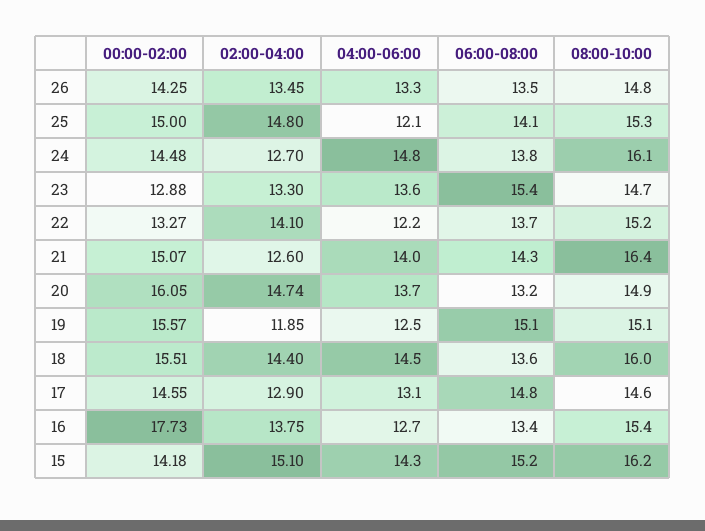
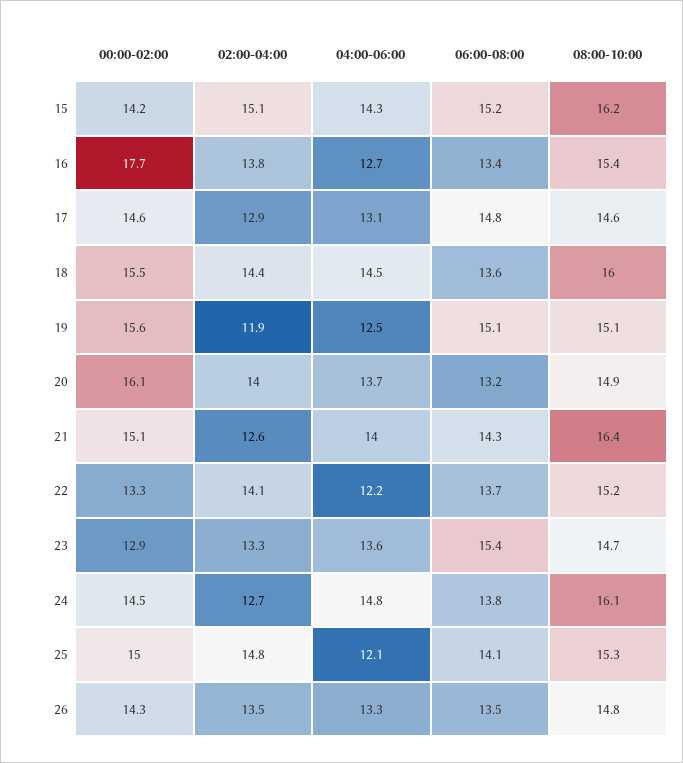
  {
    "00:00-02:00": {
      "26": 14.25,
      "25": 15,
      "24": 14.48,
      "23": 12.88,
      "22": 13.27,
      "21": 15.07,
      "20": 16.05,
      "19": 15.57,
      "18": 15.51,
      "17": 14.55,
      "16": 17.73,
      "15": 14.18
    },
    "02:00-04:00": {
      "26": 13.45,
      "25": 14.8,
      "24": 12.7,
      "23": 13.3,
      "22": 14.1,
      "21": 12.6,
-     "20": 14.74,
+     "20": 14,
      "19": 11.85,
      "18": 14.4,
      "17": 12.9,
      "16": 13.75,
      "15": 15.1
    },
    "04:00-06:00": {
      "26": 13.3,
      "25": 12.1,
      "24": 14.8,
      "23": 13.6,
      "22": 12.2,
      "21": 14,
      "20": 13.7,
      "19": 12.5,
      "18": 14.5,
      "17": 13.1,
      "16": 12.7,
      "15": 14.3
    },
    "06:00-08:00": {
      "26": 13.5,
      "25": 14.1,
      "24": 13.8,
      "23": 15.4,
      "22": 13.7,
      "21": 14.3,
      "20": 13.2,
      "19": 15.1,
      "18": 13.6,
      "17": 14.8,
      "16": 13.4,
      "15": 15.2
    },
    "08:00-10:00": {
      "26": 14.8,
      "25": 15.3,
      "24": 16.1,
      "23": 14.7,
      "22": 15.2,
      "21": 16.4,
      "20": 14.9,
      "19": 15.1,
      "18": 16,
      "17": 14.6,
      "16": 15.4,
      "15": 16.2
    }
  }

